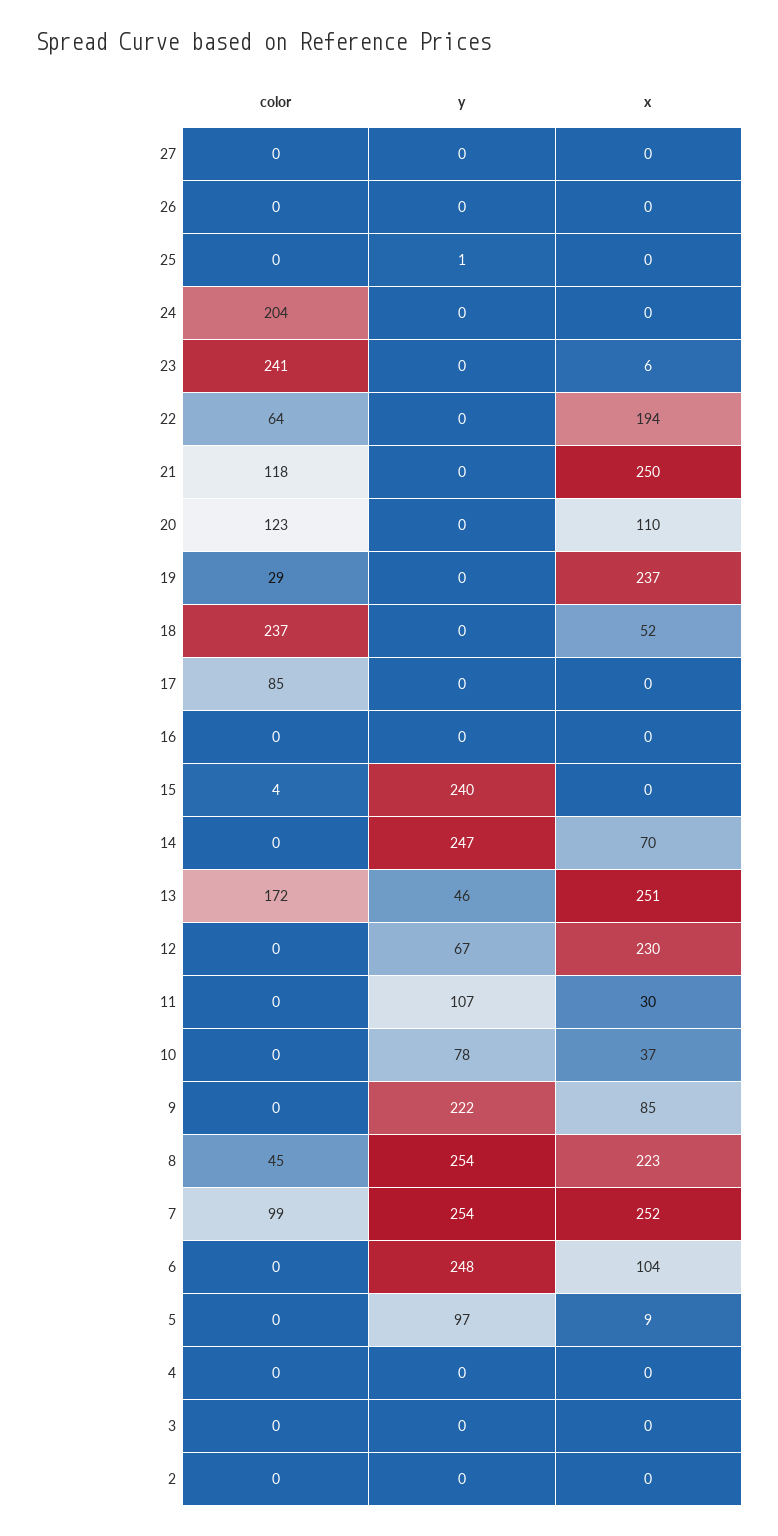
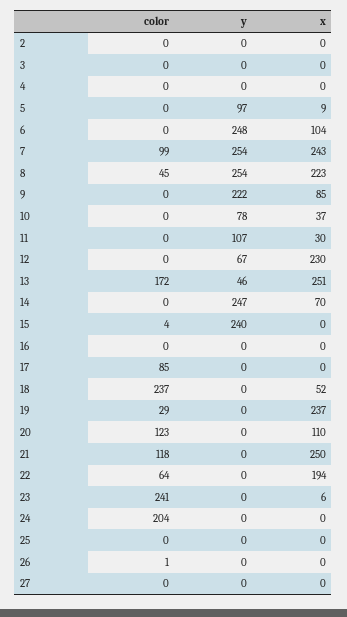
  {
    "color": {
      "27": 0,
-     "26": 0,
+     "26": 1,
      "25": 0,
      "24": 204,
      "23": 241,
      "22": 64,
      "21": 118,
      "20": 123,
      "19": 29,
      "18": 237,
      "17": 85,
      "16": 0,
      "15": 4,
      "14": 0,
      "13": 172,
      "12": 0,
      "11": 0,
      "10": 0,
      "9": 0,
      "8": 45,
      "7": 99,
      "6": 0,
      "5": 0,
      "4": 0,
      "3": 0,
      "2": 0
    },
    "y": {
      "27": 0,
      "26": 0,
-     "25": 1,
+     "25": 0,
      "24": 0,
      "23": 0,
      "22": 0,
      "21": 0,
      "20": 0,
      "19": 0,
      "18": 0,
      "17": 0,
      "16": 0,
      "15": 240,
      "14": 247,
      "13": 46,
      "12": 67,
      "11": 107,
      "10": 78,
      "9": 222,
      "8": 254,
      "7": 254,
      "6": 248,
      "5": 97,
      "4": 0,
      "3": 0,
      "2": 0
    },
    "x": {
      "27": 0,
      "26": 0,
      "25": 0,
      "24": 0,
      "23": 6,
      "22": 194,
      "21": 250,
      "20": 110,
      "19": 237,
      "18": 52,
      "17": 0,
      "16": 0,
      "15": 0,
      "14": 70,
      "13": 251,
      "12": 230,
      "11": 30,
      "10": 37,
      "9": 85,
      "8": 223,
-     "7": 252,
+     "7": 243,
      "6": 104,
      "5": 9,
      "4": 0,
      "3": 0,
      "2": 0
    }
  }

